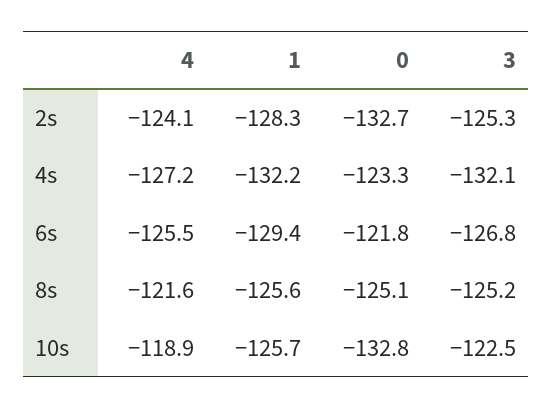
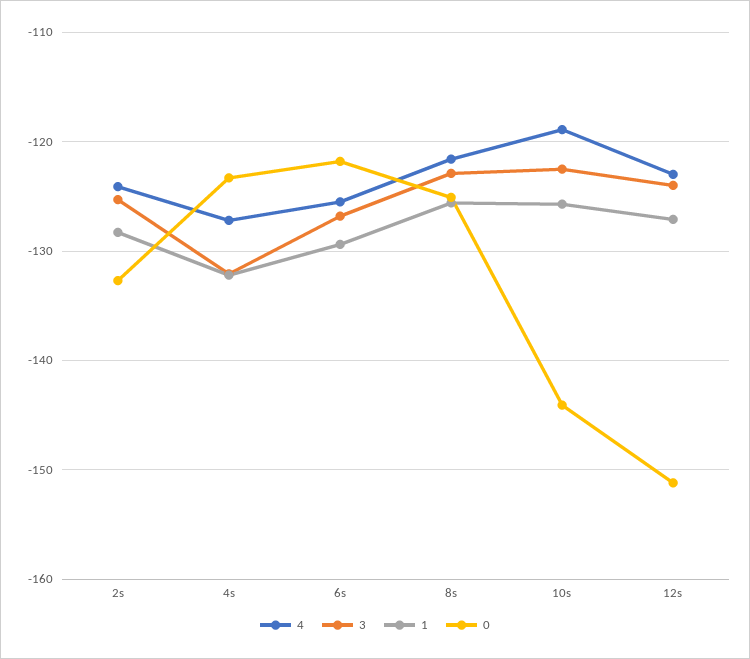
  {
    "4": {
      "2s": -124.1,
      "4s": -127.2,
      "6s": -125.5,
      "8s": -121.6,
-     "10s": -118.9
+     "10s": -118.9,
+     "12s": -123
    },
    "1": {
      "2s": -128.3,
      "4s": -132.2,
      "6s": -129.4,
      "8s": -125.6,
-     "10s": -125.7
+     "10s": -125.7,
+     "12s": -127
    },
    "0": {
      "2s": -132.7,
      "4s": -123.3,
      "6s": -121.8,
      "8s": -125.1,
-     "10s": -132.8
+     "10s": -144,
+     "12s": -151
    },
    "3": {
      "2s": -125.3,
      "4s": -132.1,
      "6s": -126.8,
-     "8s": -125.2,
+     "8s": -123,
-     "10s": -122.5
+     "10s": -122.5,
+     "12s": -124
    }
  }

